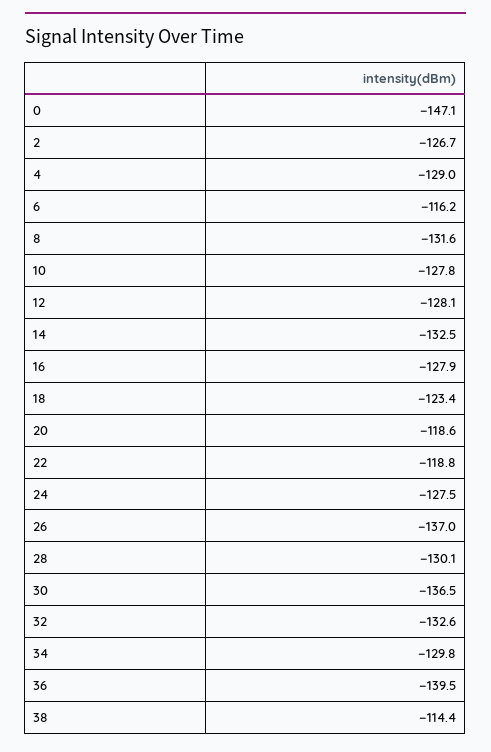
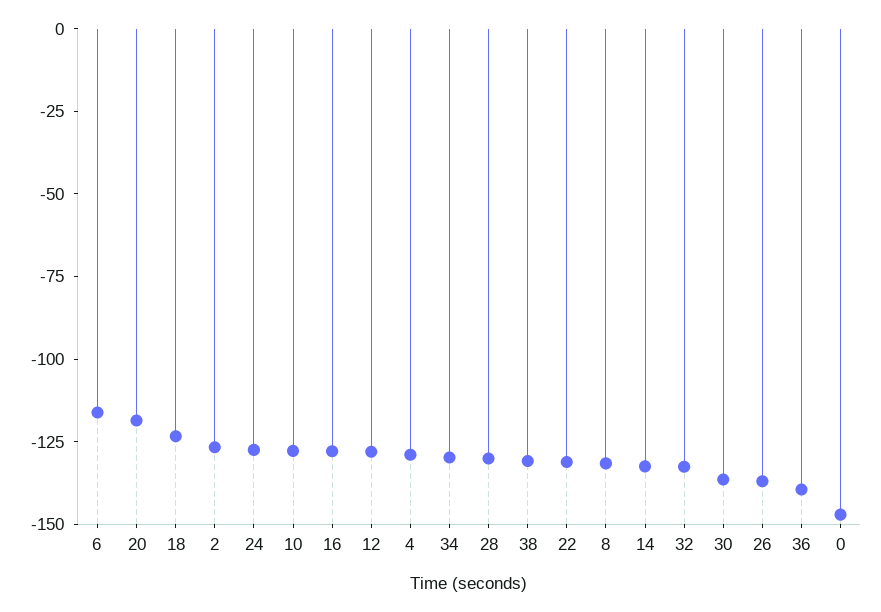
  {
    "0": -147.1,
    "2": -126.7,
    "4": -129,
    "6": -116.2,
    "8": -131.6,
    "10": -127.8,
    "12": -128.1,
    "14": -132.5,
    "16": -127.9,
    "18": -123.4,
    "20": -118.6,
-   "22": -118.8,
+   "22": -130,
    "24": -127.5,
    "26": -137,
    "28": -130.1,
    "30": -136.5,
    "32": -132.6,
    "34": -129.8,
    "36": -139.5,
-   "38": -114.4
+   "38": -130
  }

